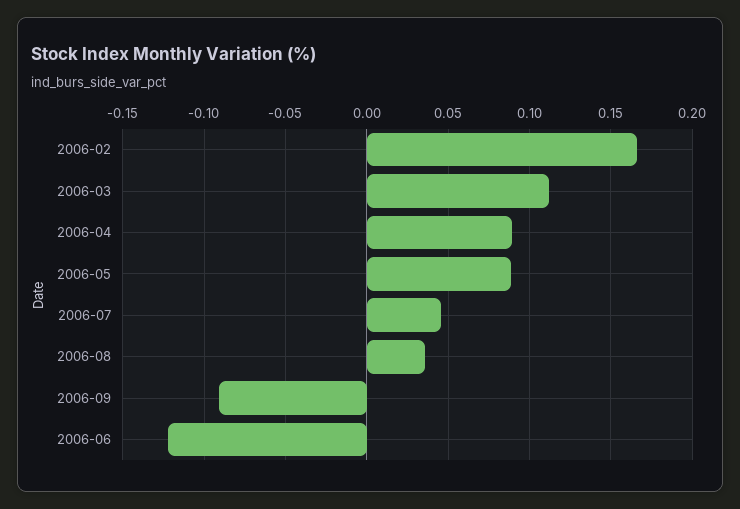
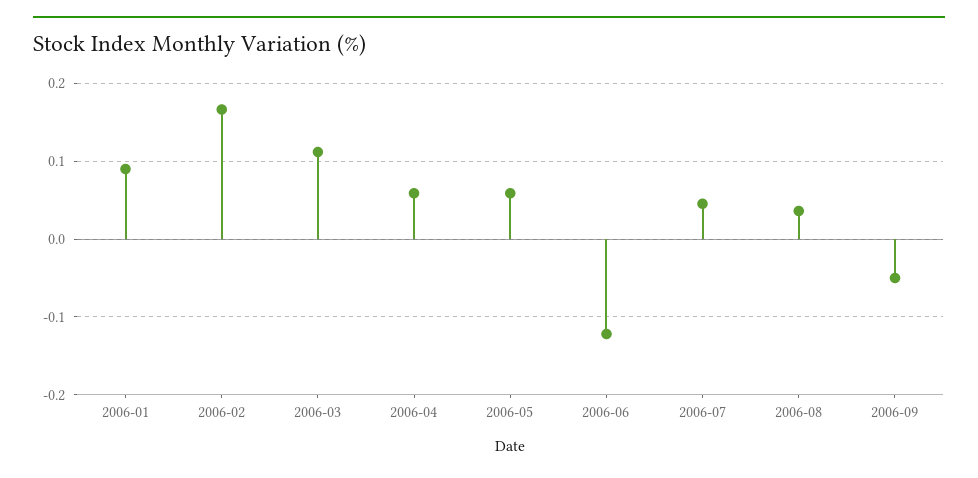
  {
    "2006-02": 0.165,
    "2006-03": 0.11,
-   "2006-04": 0.09,
+   "2006-04": 0.06,
-   "2006-05": 0.09,
+   "2006-05": 0.06,
    "2006-07": 0.045,
    "2006-08": 0.035,
-   "2006-09": -0.09,
+   "2006-09": -0.05,
-   "2006-06": -0.12
+   "2006-06": -0.12,
+   "2006-01": 0.09
  }

